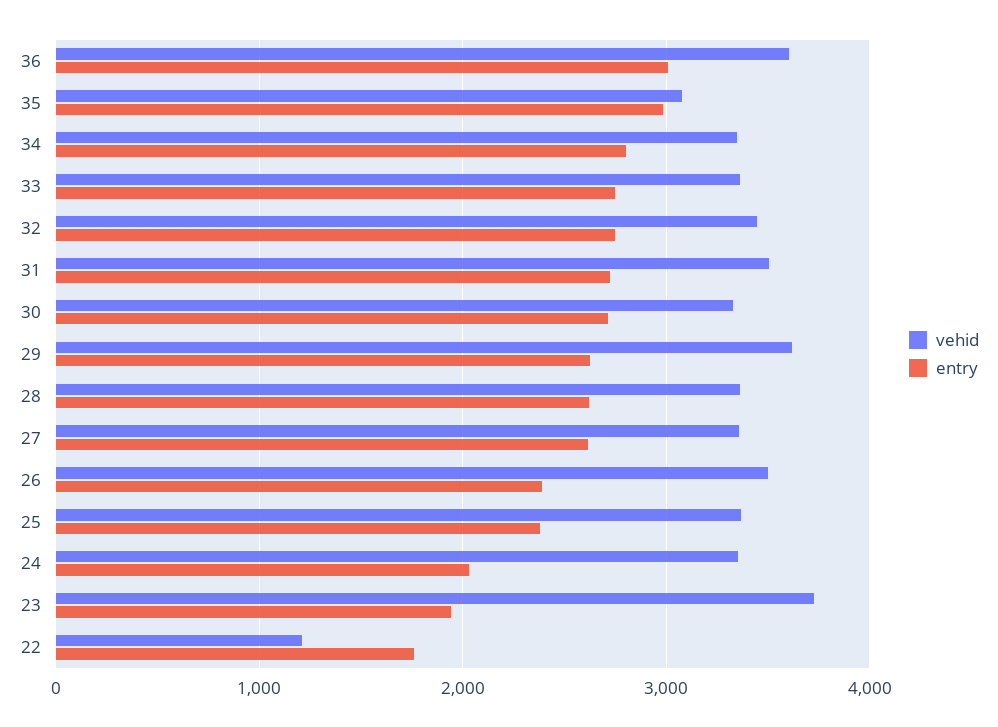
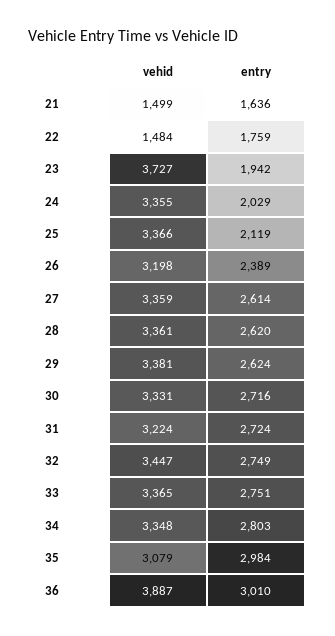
  {
    "vehid": {
-     "36": 3600,
+     "36": 3887,
      "35": 3079,
      "34": 3348,
      "33": 3365,
      "32": 3447,
-     "31": 3500,
+     "31": 3224,
      "30": 3331,
-     "29": 3600,
+     "29": 3381,
      "28": 3361,
      "27": 3359,
-     "26": 3500,
+     "26": 3198,
      "25": 3366,
      "24": 3355,
      "23": 3727,
-     "22": 1200
+     "22": 1484,
+     "21": 1499
    },
    "entry": {
      "36": 3010,
      "35": 2984,
      "34": 2803,
      "33": 2751,
      "32": 2749,
      "31": 2724,
      "30": 2716,
      "29": 2624,
      "28": 2620,
      "27": 2614,
      "26": 2389,
-     "25": 2400,
+     "25": 2119,
      "24": 2029,
      "23": 1942,
-     "22": 1759
+     "22": 1759,
+     "21": 1636
    }
  }

